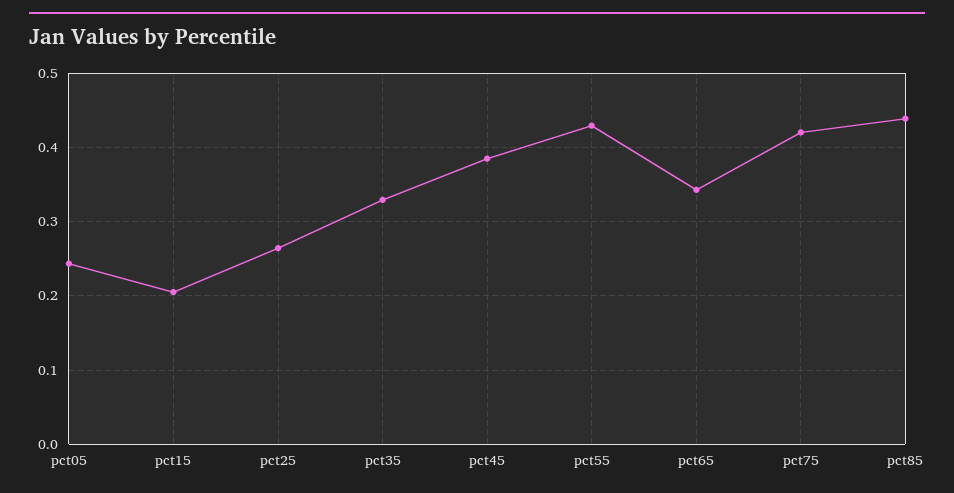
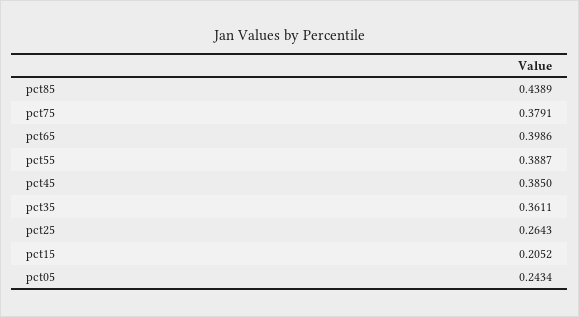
  {
    "pct05": 0.2434,
    "pct15": 0.2052,
    "pct25": 0.2643,
-   "pct35": 0.33,
+   "pct35": 0.3611,
    "pct45": 0.385,
-   "pct55": 0.43,
+   "pct55": 0.3887,
-   "pct65": 0.34,
+   "pct65": 0.3986,
-   "pct75": 0.42,
+   "pct75": 0.3791,
    "pct85": 0.4389
  }

